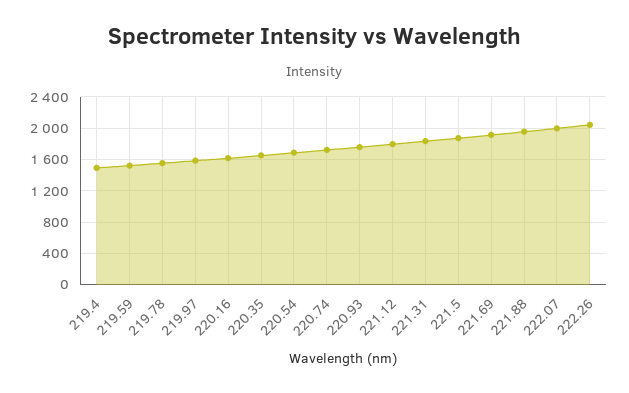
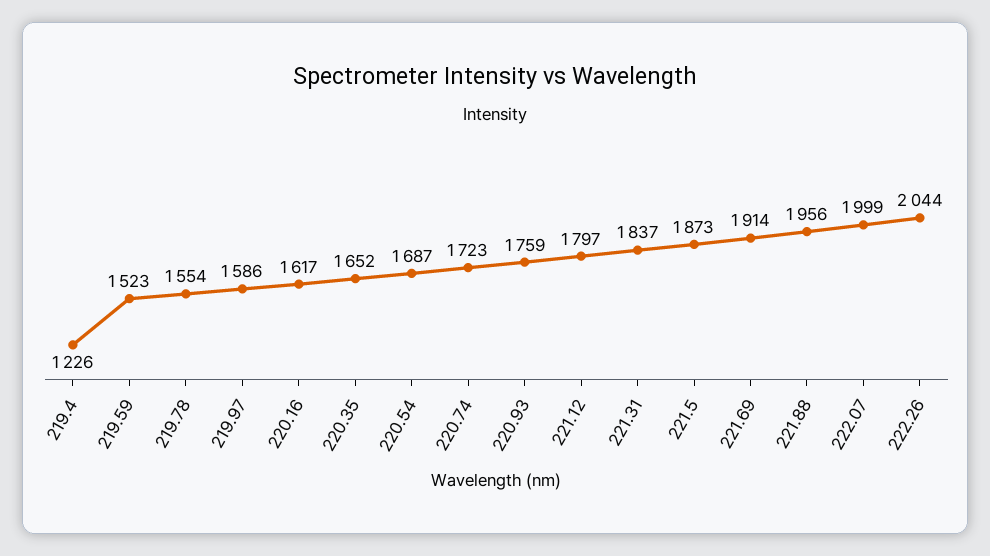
  {
-   "219.4": 1500,
+   "219.4": 1226,
    "219.59": 1523,
    "219.78": 1554,
    "219.97": 1586,
    "220.16": 1617,
    "220.35": 1652,
    "220.54": 1687,
    "220.74": 1723,
    "220.93": 1759,
    "221.12": 1797,
    "221.31": 1837,
    "221.5": 1873,
    "221.69": 1914,
    "221.88": 1956,
    "222.07": 1999,
    "222.26": 2044
  }

